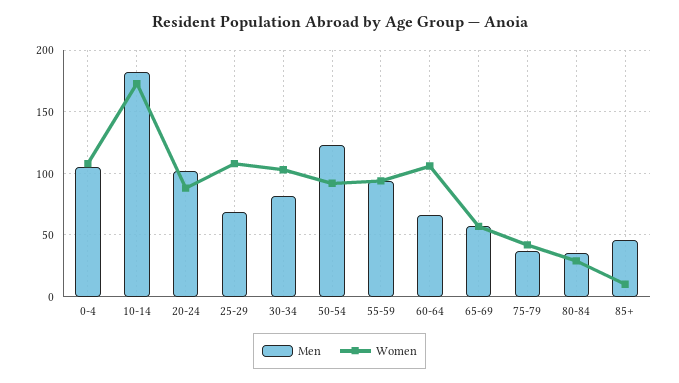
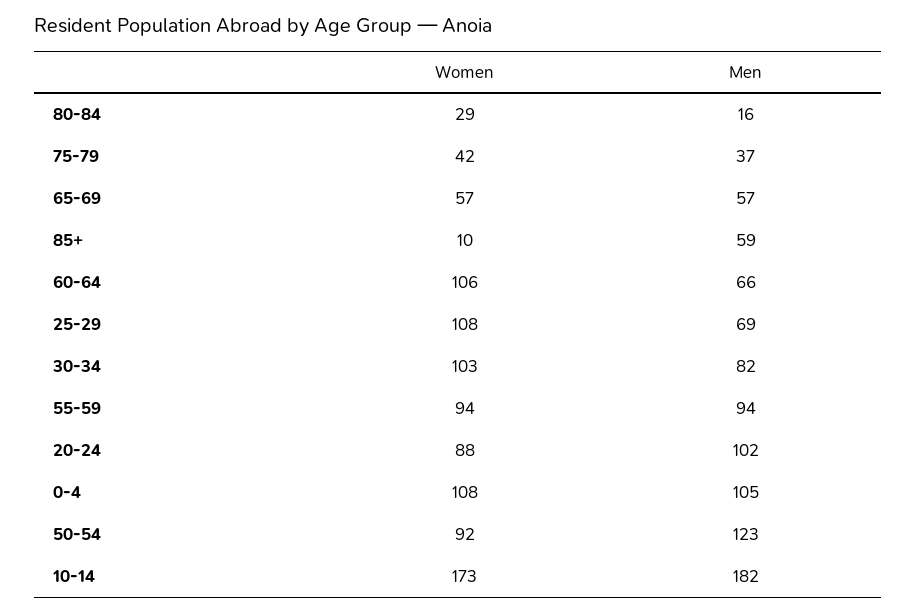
  {
    "Men": {
      "0-4": 105,
      "10-14": 182,
      "20-24": 102,
      "25-29": 69,
      "30-34": 82,
      "50-54": 123,
      "55-59": 94,
      "60-64": 66,
      "65-69": 57,
      "75-79": 37,
-     "80-84": 35,
+     "80-84": 16,
-     "85+": 45
+     "85+": 59
    },
    "Women": {
      "0-4": 108,
      "10-14": 173,
      "20-24": 88,
      "25-29": 108,
      "30-34": 103,
      "50-54": 92,
      "55-59": 94,
      "60-64": 106,
      "65-69": 57,
      "75-79": 42,
      "80-84": 29,
      "85+": 10
    }
  }

